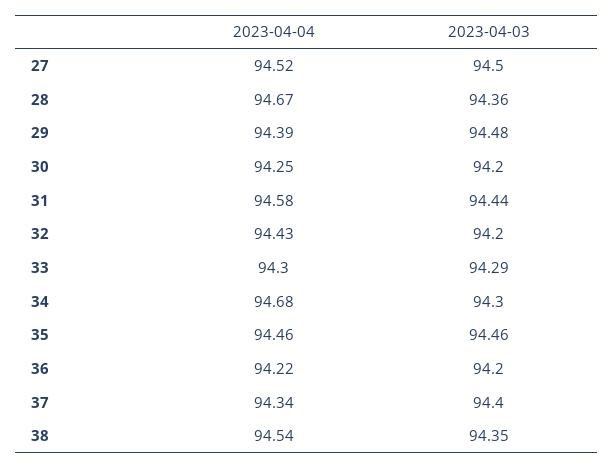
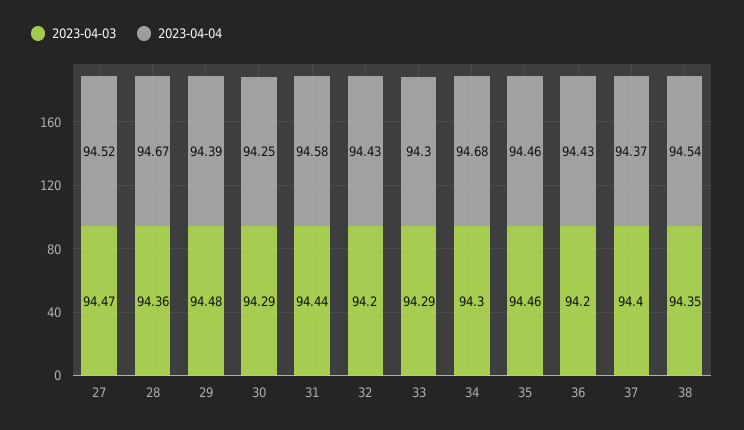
  {
    "2023-04-04": {
      "27": 94.52,
      "28": 94.67,
      "29": 94.39,
      "30": 94.25,
      "31": 94.58,
      "32": 94.43,
      "33": 94.3,
      "34": 94.68,
      "35": 94.46,
-     "36": 94.22,
+     "36": 94.43,
-     "37": 94.34,
+     "37": 94.37,
      "38": 94.54
    },
    "2023-04-03": {
-     "27": 94.5,
+     "27": 94.47,
      "28": 94.36,
      "29": 94.48,
-     "30": 94.2,
+     "30": 94.29,
      "31": 94.44,
      "32": 94.2,
      "33": 94.29,
      "34": 94.3,
      "35": 94.46,
      "36": 94.2,
      "37": 94.4,
      "38": 94.35
    }
  }

